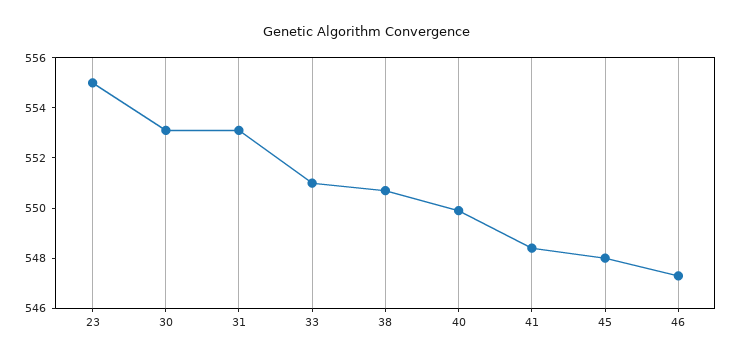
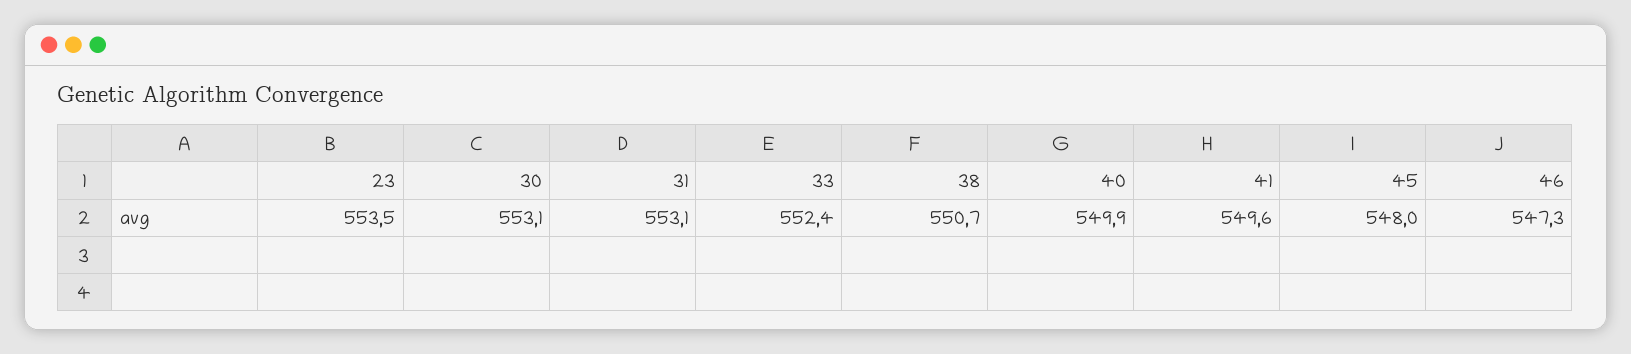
  {
-   "23": 555,
+   "23": 553.5,
    "30": 553.1,
    "31": 553.1,
-   "33": 551,
+   "33": 552.4,
    "38": 550.7,
    "40": 549.9,
-   "41": 548.5,
+   "41": 549.6,
    "45": 548,
    "46": 547.3
  }

